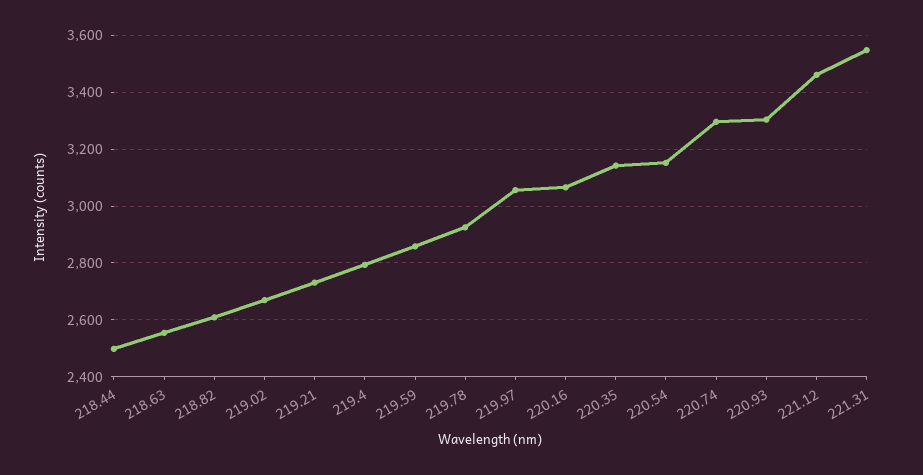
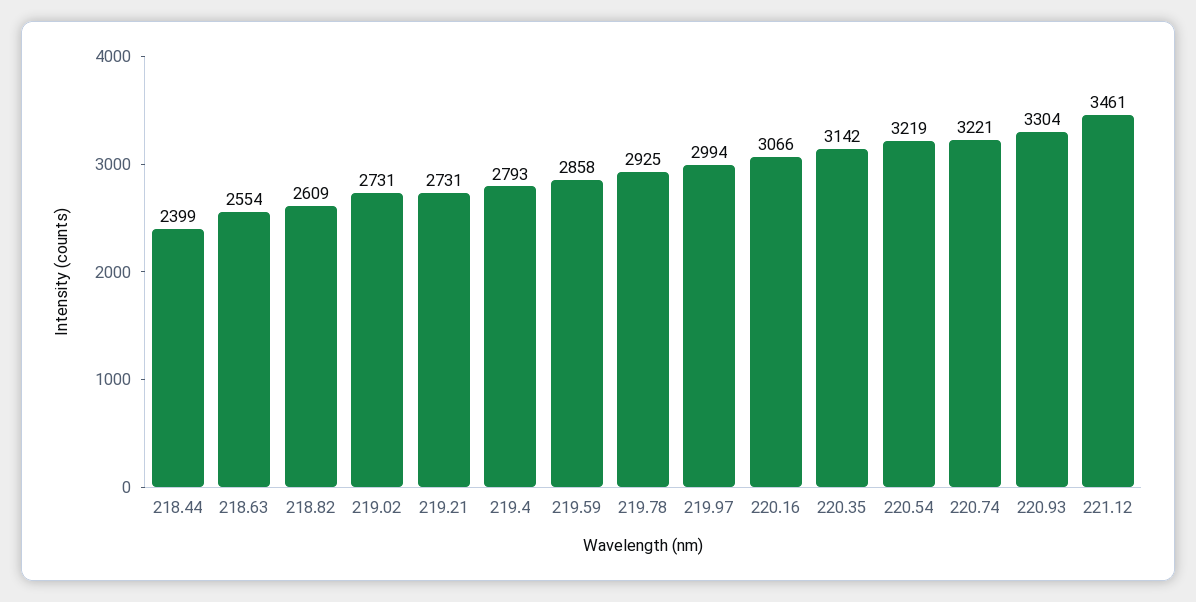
  {
-   "218.44": 2500,
+   "218.44": 2399,
    "218.63": 2554,
    "218.82": 2609,
-   "219.02": 2675,
+   "219.02": 2731,
    "219.21": 2731,
    "219.4": 2793,
    "219.59": 2858,
    "219.78": 2925,
-   "219.97": 3050,
+   "219.97": 2994,
    "220.16": 3066,
    "220.35": 3142,
-   "220.54": 3150,
+   "220.54": 3219,
-   "220.74": 3300,
+   "220.74": 3221,
    "220.93": 3304,
-   "221.12": 3461,
+   "221.12": 3461
-   "221.31": 3550
  }

